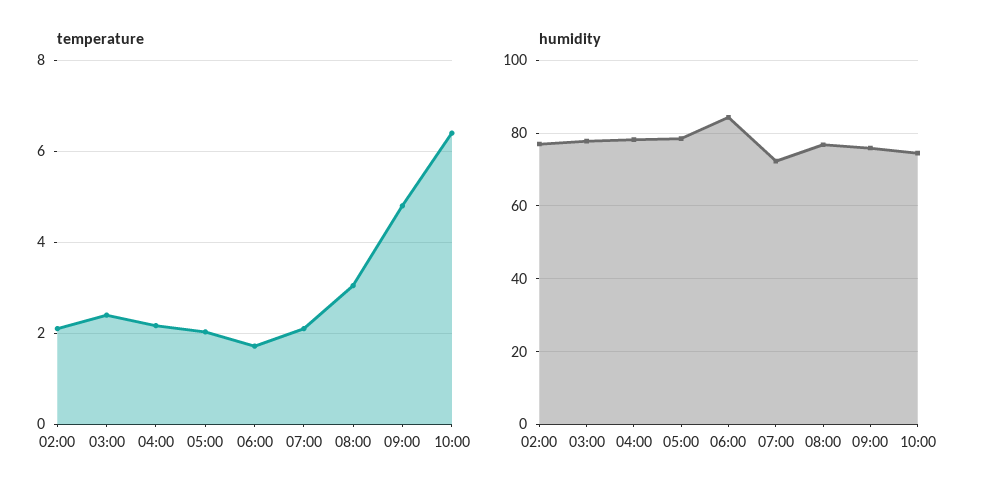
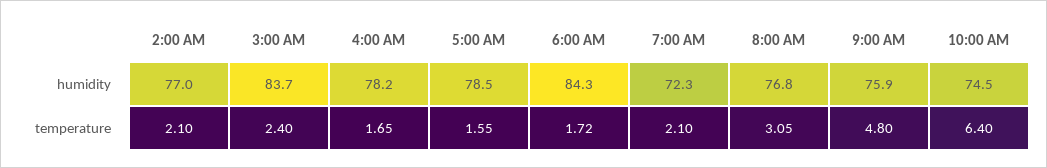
  {
    "temperature": {
      "02:00": 2.1,
      "03:00": 2.4,
-     "04:00": 2.2,
+     "04:00": 1.65,
-     "05:00": 2,
+     "05:00": 1.55,
      "06:00": 1.72,
      "07:00": 2.1,
      "08:00": 3.05,
      "09:00": 4.8,
      "10:00": 6.4
    },
    "humidity": {
      "02:00": 77,
-     "03:00": 78,
+     "03:00": 83.7,
      "04:00": 78.2,
      "05:00": 78.5,
      "06:00": 84.3,
      "07:00": 72.3,
      "08:00": 76.8,
      "09:00": 75.9,
      "10:00": 74.5
    }
  }

